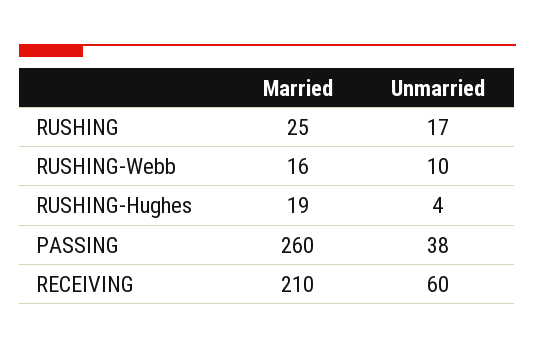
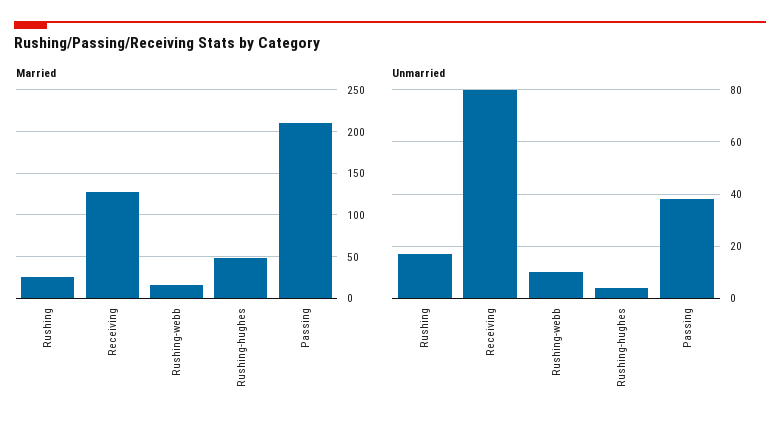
  {
    "Married": {
      "RUSHING": 25,
      "RUSHING-Webb": 16,
-     "RUSHING-Hughes": 19,
+     "RUSHING-Hughes": 50,
-     "PASSING": 260,
+     "PASSING": 210,
-     "RECEIVING": 210
+     "RECEIVING": 130
    },
    "Unmarried": {
      "RUSHING": 17,
      "RUSHING-Webb": 10,
      "RUSHING-Hughes": 4,
      "PASSING": 38,
-     "RECEIVING": 60
+     "RECEIVING": 80
    }
  }

